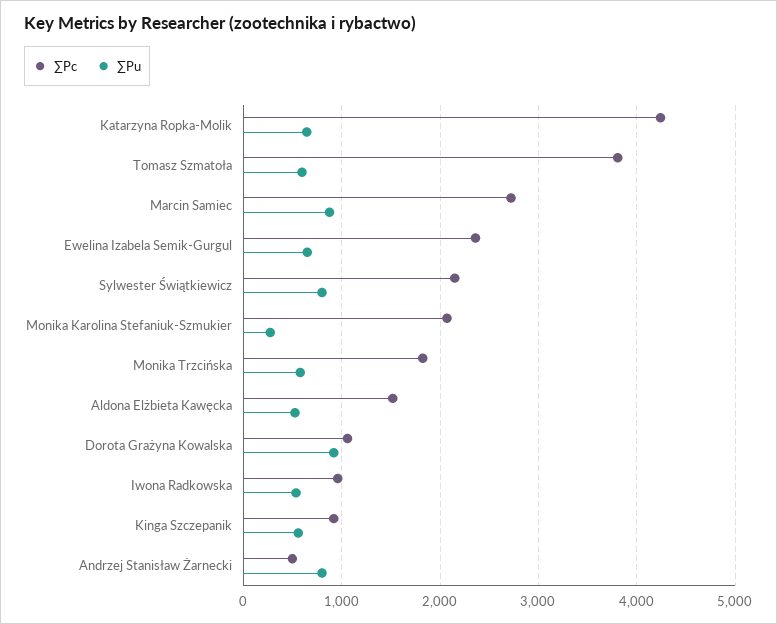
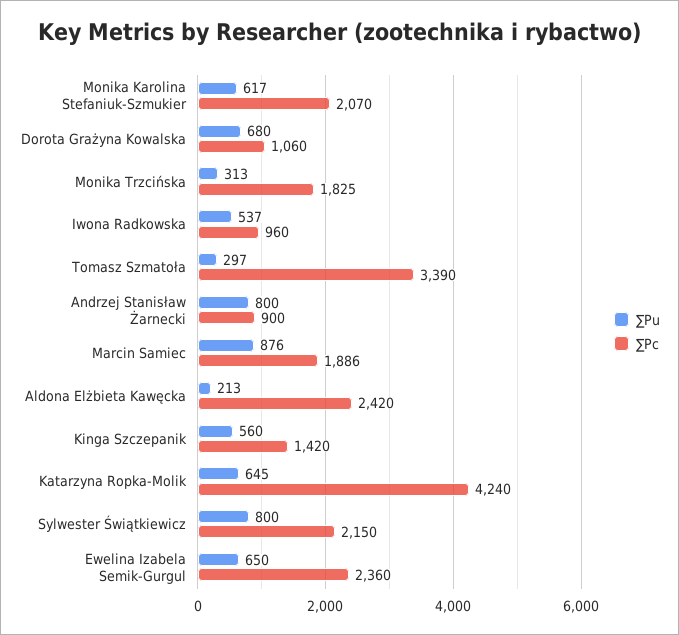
  {
    "∑Pc": {
      "Katarzyna Ropka-Molik": 4240,
-     "Tomasz Szmatoła": 3800,
+     "Tomasz Szmatoła": 3390,
-     "Marcin Samiec": 2700,
+     "Marcin Samiec": 1886,
      "Ewelina Izabela Semik-Gurgul": 2360,
      "Sylwester Świątkiewicz": 2150,
      "Monika Karolina Stefaniuk-Szmukier": 2070,
      "Monika Trzcińska": 1825,
-     "Aldona Elżbieta Kawęcka": 1500,
+     "Aldona Elżbieta Kawęcka": 2420,
      "Dorota Grażyna Kowalska": 1060,
      "Iwona Radkowska": 960,
-     "Kinga Szczepanik": 900,
+     "Kinga Szczepanik": 1420,
-     "Andrzej Stanisław Żarnecki": 500
+     "Andrzej Stanisław Żarnecki": 900
    },
    "∑Pu": {
      "Katarzyna Ropka-Molik": 645,
-     "Tomasz Szmatoła": 600,
+     "Tomasz Szmatoła": 297,
      "Marcin Samiec": 876,
      "Ewelina Izabela Semik-Gurgul": 650,
      "Sylwester Świątkiewicz": 800,
-     "Monika Karolina Stefaniuk-Szmukier": 300,
+     "Monika Karolina Stefaniuk-Szmukier": 617,
-     "Monika Trzcińska": 600,
+     "Monika Trzcińska": 313,
-     "Aldona Elżbieta Kawęcka": 500,
+     "Aldona Elżbieta Kawęcka": 213,
-     "Dorota Grażyna Kowalska": 900,
+     "Dorota Grażyna Kowalska": 680,
      "Iwona Radkowska": 537,
      "Kinga Szczepanik": 560,
      "Andrzej Stanisław Żarnecki": 800
    }
  }

